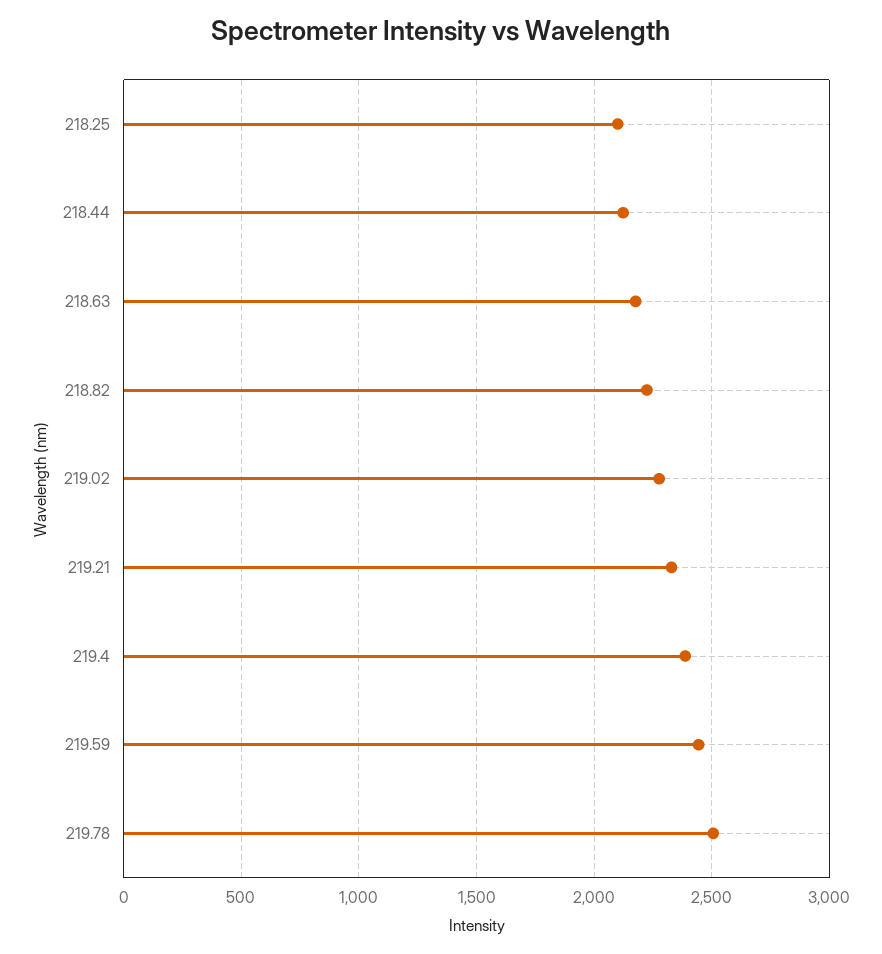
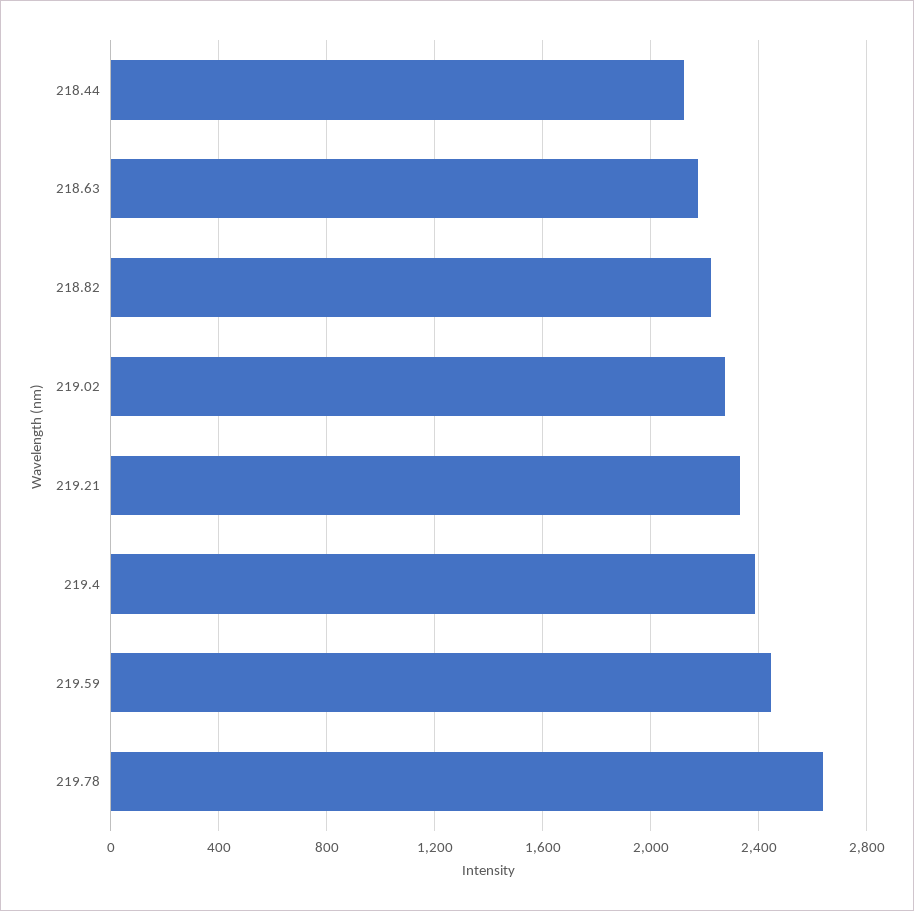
  {
-   "218.25": 2100,
    "218.44": 2100,
    "218.63": 2200,
    "218.82": 2200,
    "219.02": 2300,
    "219.21": 2350,
    "219.4": 2400,
    "219.59": 2450,
-   "219.78": 2500
+   "219.78": 2650
  }

